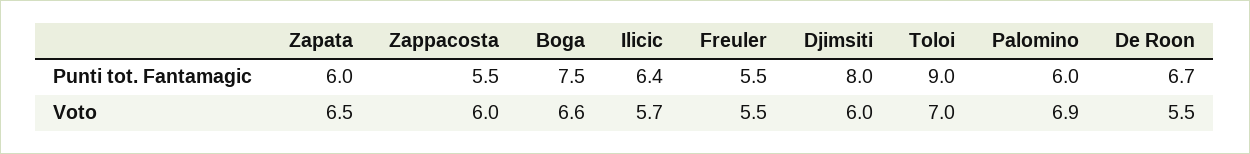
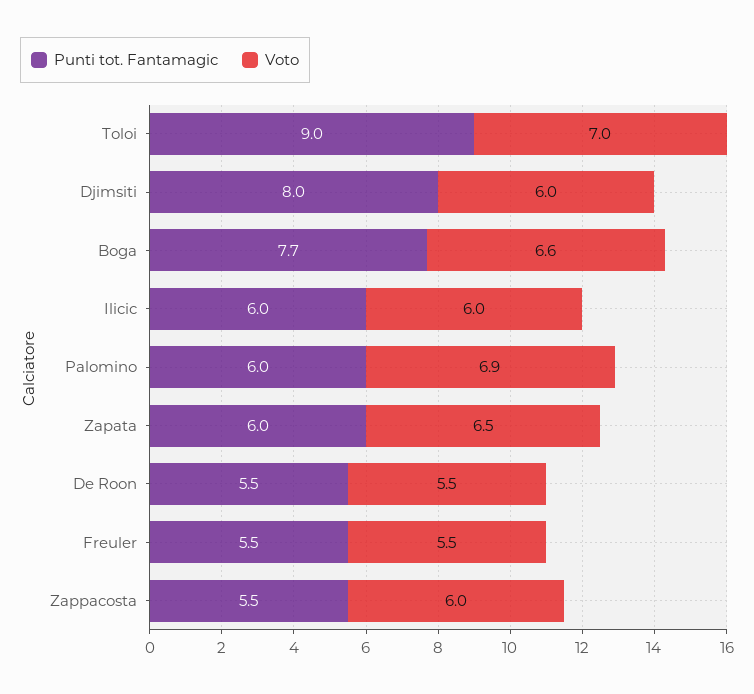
  {
    "Punti tot. Fantamagic": {
      "Zapata": 6,
      "Zappacosta": 5.5,
-     "Boga": 7.5,
+     "Boga": 7.7,
-     "Ilicic": 6.4,
+     "Ilicic": 6,
      "Freuler": 5.5,
      "Djimsiti": 8,
      "Toloi": 9,
      "Palomino": 6,
-     "De Roon": 6.7
+     "De Roon": 5.5
    },
    "Voto": {
      "Zapata": 6.5,
      "Zappacosta": 6,
      "Boga": 6.6,
-     "Ilicic": 5.7,
+     "Ilicic": 6,
      "Freuler": 5.5,
      "Djimsiti": 6,
      "Toloi": 7,
      "Palomino": 6.9,
      "De Roon": 5.5
    }
  }

